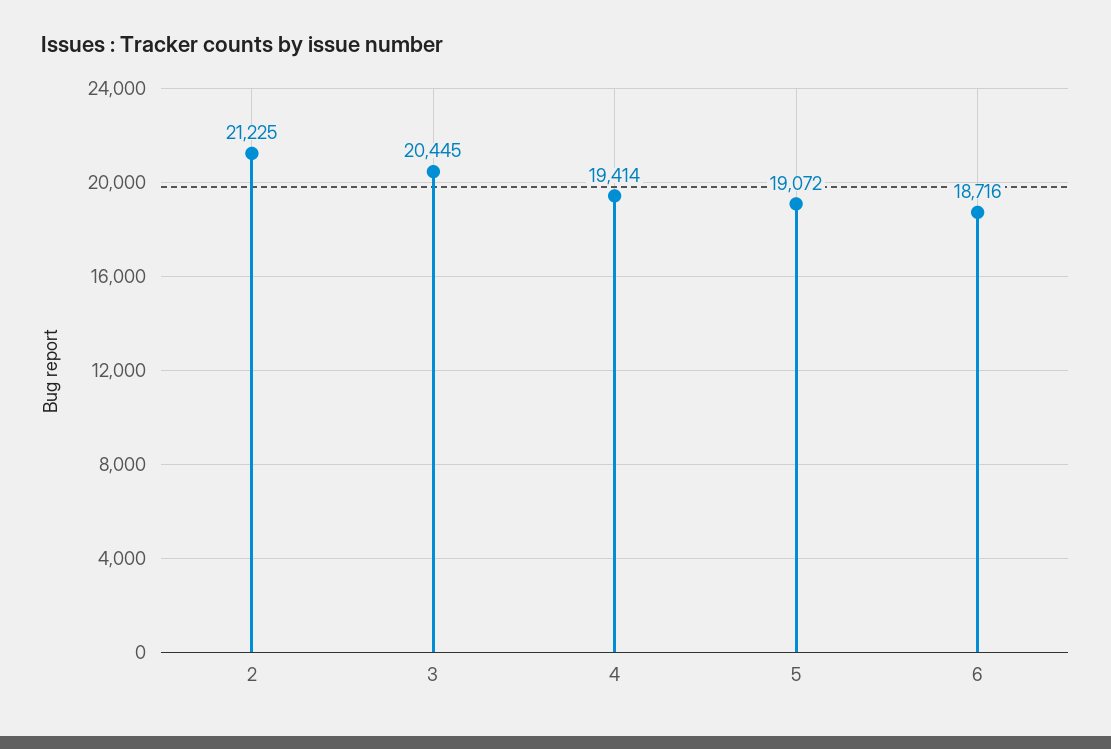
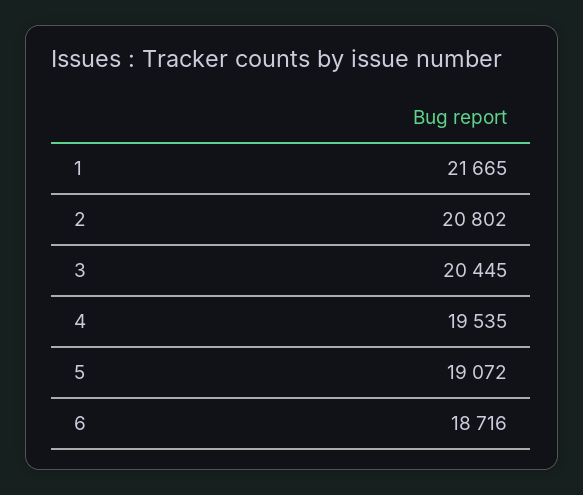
  {
-   "2": 21225,
+   "2": 20802,
    "3": 20445,
-   "4": 19414,
+   "4": 19535,
    "5": 19072,
-   "6": 18716
+   "6": 18716,
+   "1": 21665
  }

